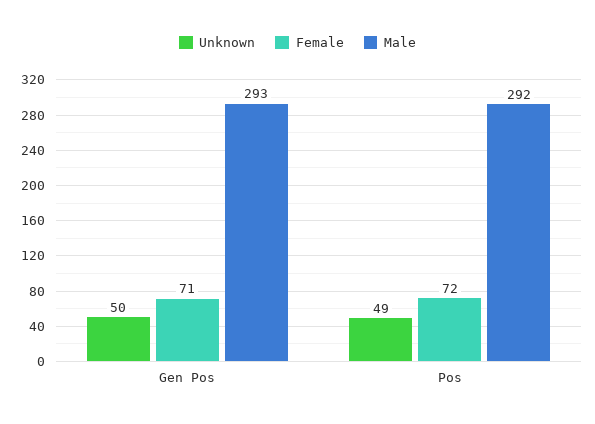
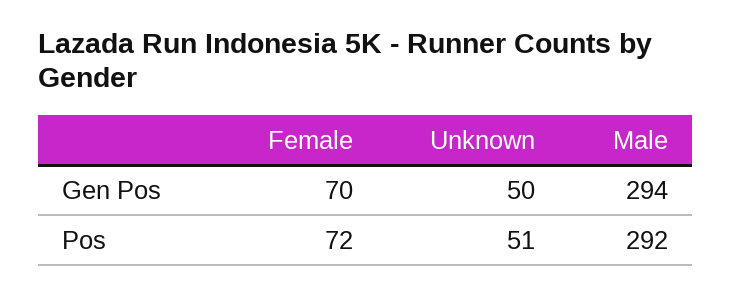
  {
    "Unknown": {
      "Gen Pos": 50,
-     "Pos": 49
+     "Pos": 51
    },
    "Female": {
-     "Gen Pos": 71,
+     "Gen Pos": 70,
      "Pos": 72
    },
    "Male": {
-     "Gen Pos": 293,
+     "Gen Pos": 294,
      "Pos": 292
    }
  }

